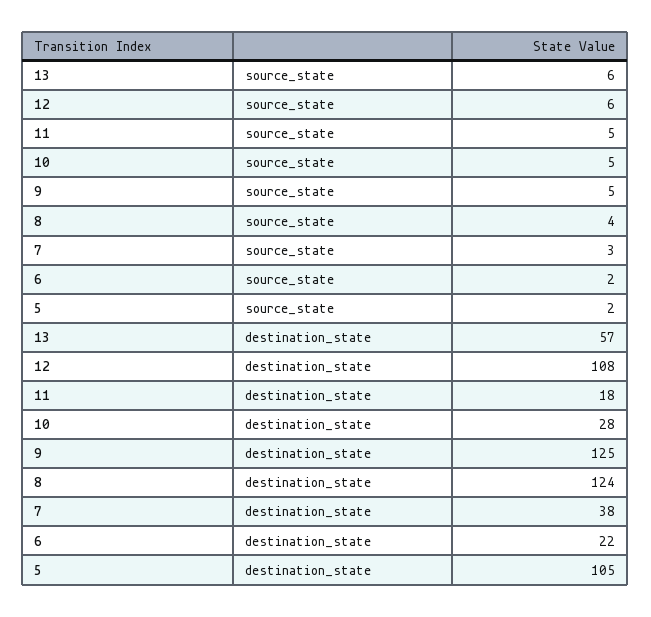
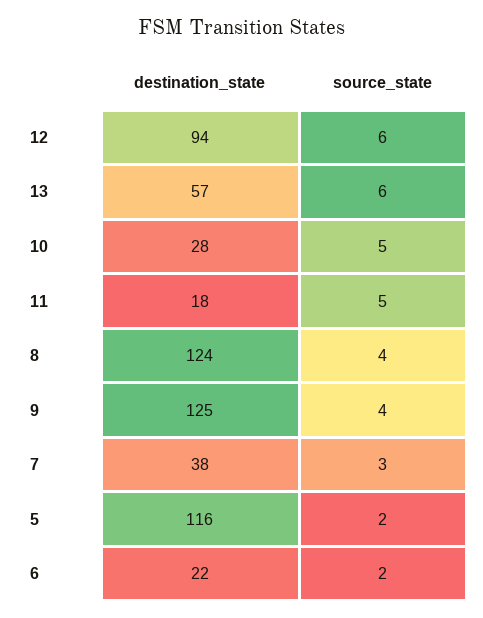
  {
    "13": {
      "source_state": 6,
      "destination_state": 57
    },
    "12": {
      "source_state": 6,
-     "destination_state": 108
+     "destination_state": 94
    },
    "11": {
      "source_state": 5,
      "destination_state": 18
    },
    "10": {
      "source_state": 5,
      "destination_state": 28
    },
    "9": {
-     "source_state": 5,
+     "source_state": 4,
      "destination_state": 125
    },
    "8": {
      "source_state": 4,
      "destination_state": 124
    },
    "7": {
      "source_state": 3,
      "destination_state": 38
    },
    "6": {
      "source_state": 2,
      "destination_state": 22
    },
    "5": {
      "source_state": 2,
-     "destination_state": 105
+     "destination_state": 116
    }
  }

